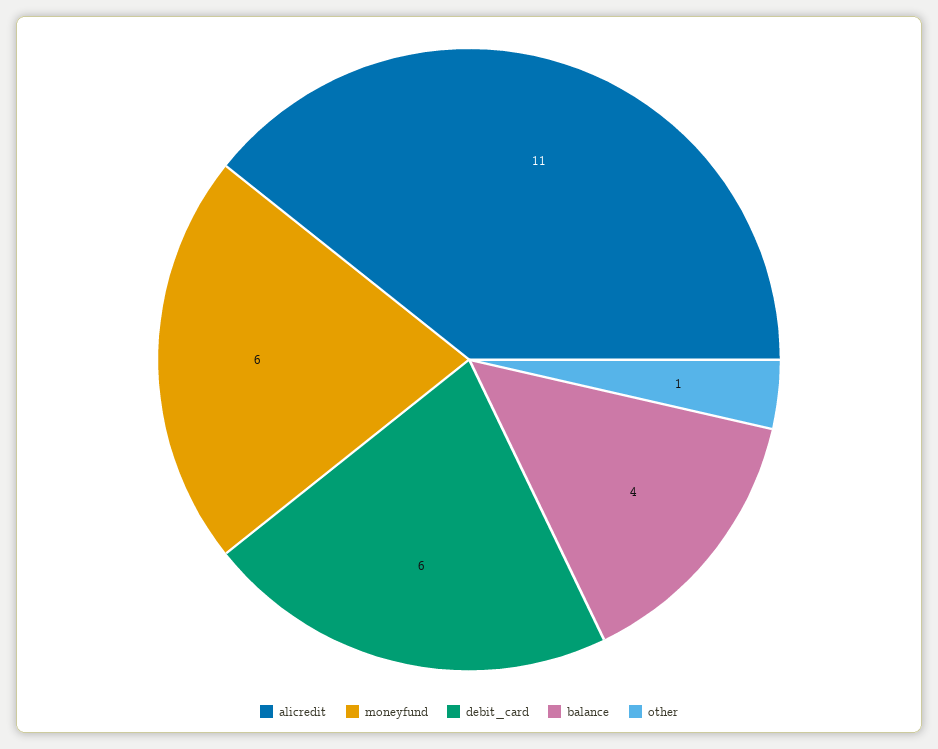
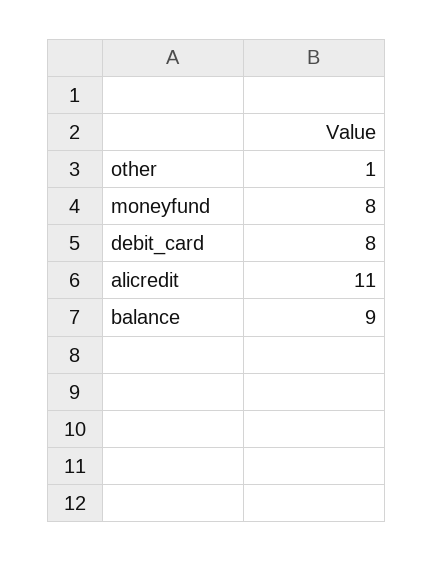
  {
    "alicredit": 11,
-   "moneyfund": 6,
+   "moneyfund": 8,
-   "debit_card": 6,
+   "debit_card": 8,
-   "balance": 4,
+   "balance": 9,
    "other": 1
  }

